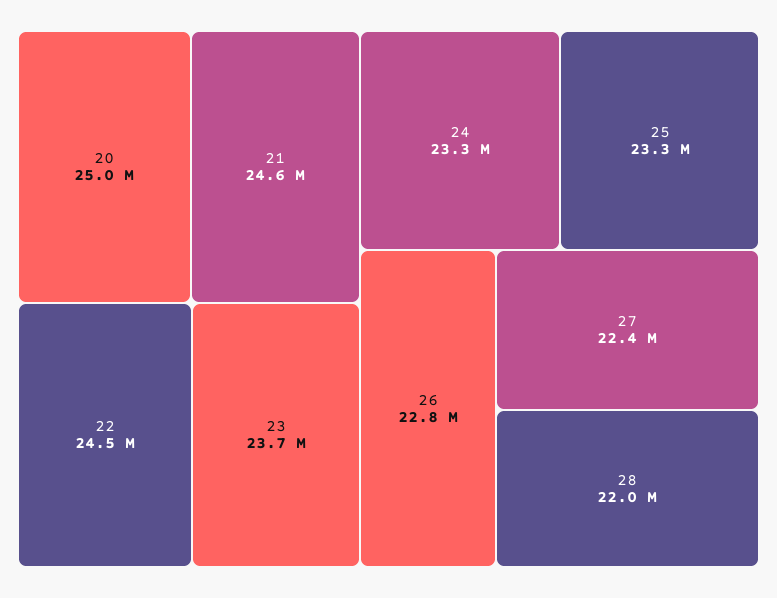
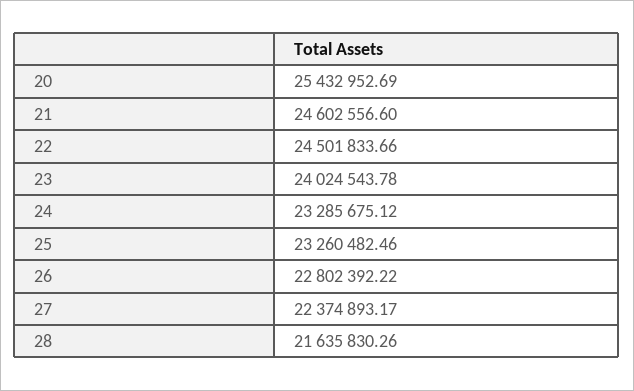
  {
-   "20": 25000000,
+   "20": 25432952.69,
    "21": 24602556.6,
    "22": 24501833.66,
-   "23": 23700000,
+   "23": 24024543.78,
    "24": 23285675.12,
    "25": 23260482.46,
    "26": 22802392.22,
    "27": 22374893.17,
-   "28": 22000000
+   "28": 21635830.26
  }

